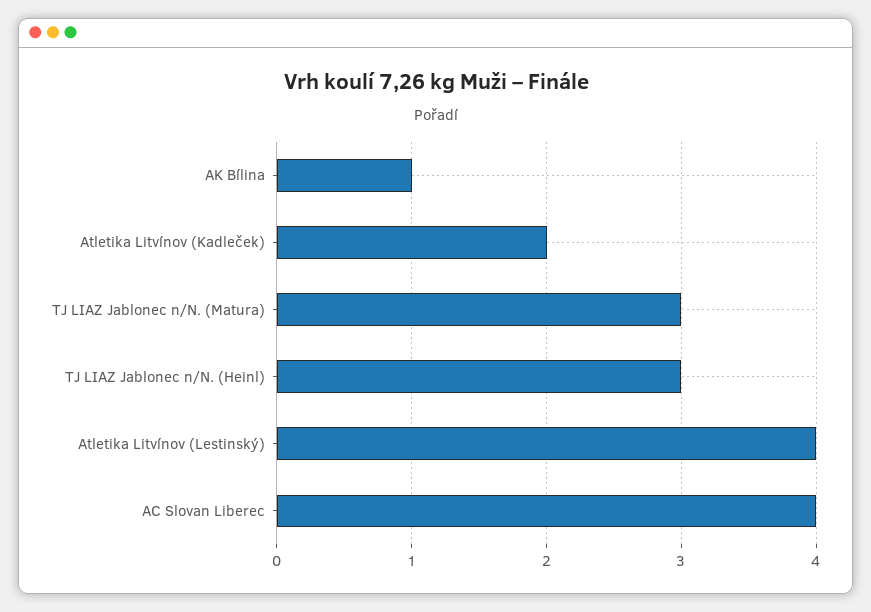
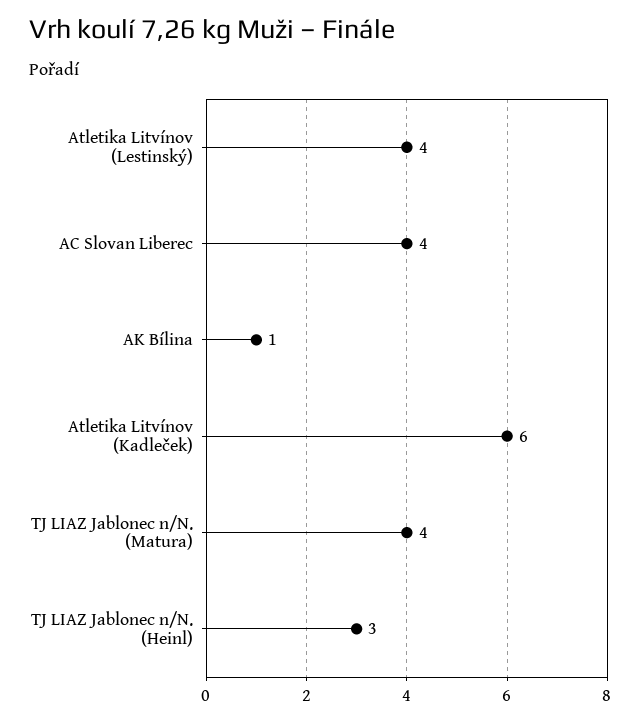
  {
    "AK Bílina": 1,
-   "Atletika Litvínov (Kadleček)": 2,
+   "Atletika Litvínov (Kadleček)": 6,
-   "TJ LIAZ Jablonec n/N. (Matura)": 3,
+   "TJ LIAZ Jablonec n/N. (Matura)": 4,
    "TJ LIAZ Jablonec n/N. (Heinl)": 3,
    "Atletika Litvínov (Lestinský)": 4,
    "AC Slovan Liberec": 4
  }

